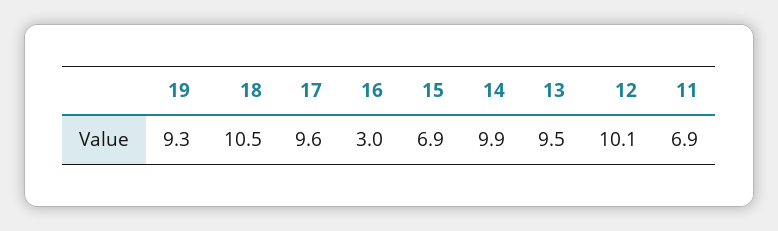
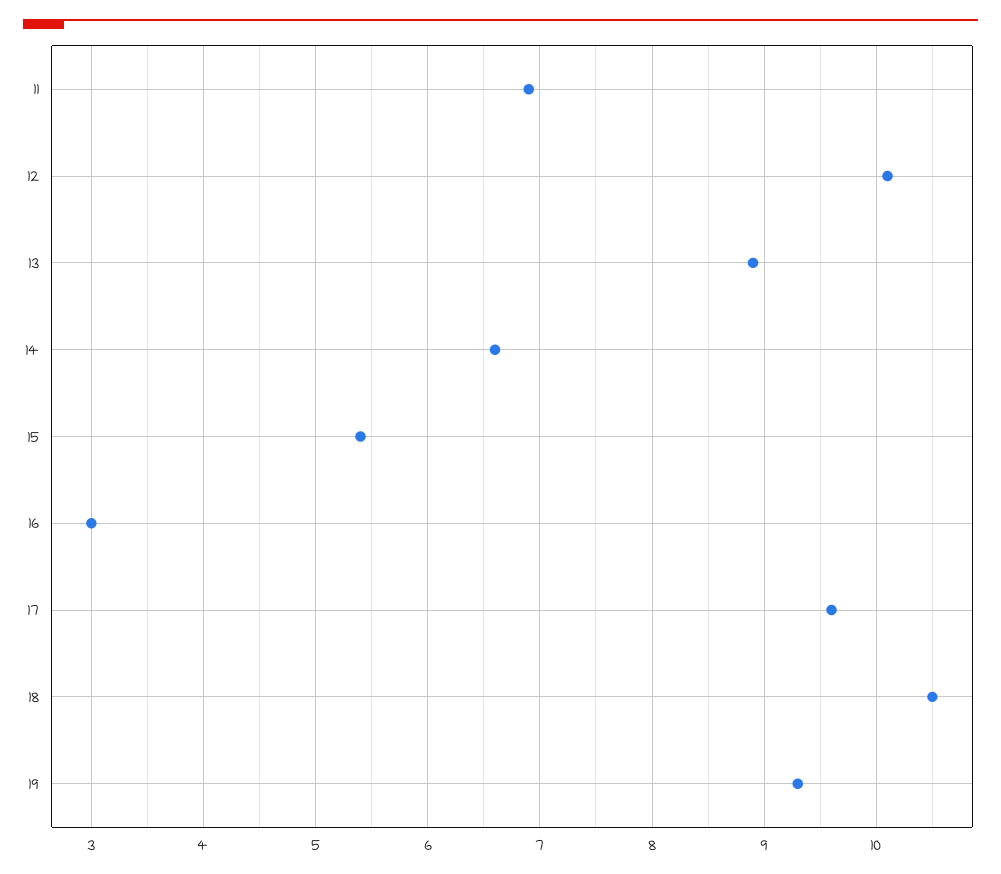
  {
    "19": 9.3,
    "18": 10.5,
    "17": 9.6,
    "16": 3,
-   "15": 6.9,
+   "15": 5.4,
-   "14": 9.9,
+   "14": 6.6,
-   "13": 9.5,
+   "13": 8.9,
    "12": 10.1,
    "11": 6.9
  }

